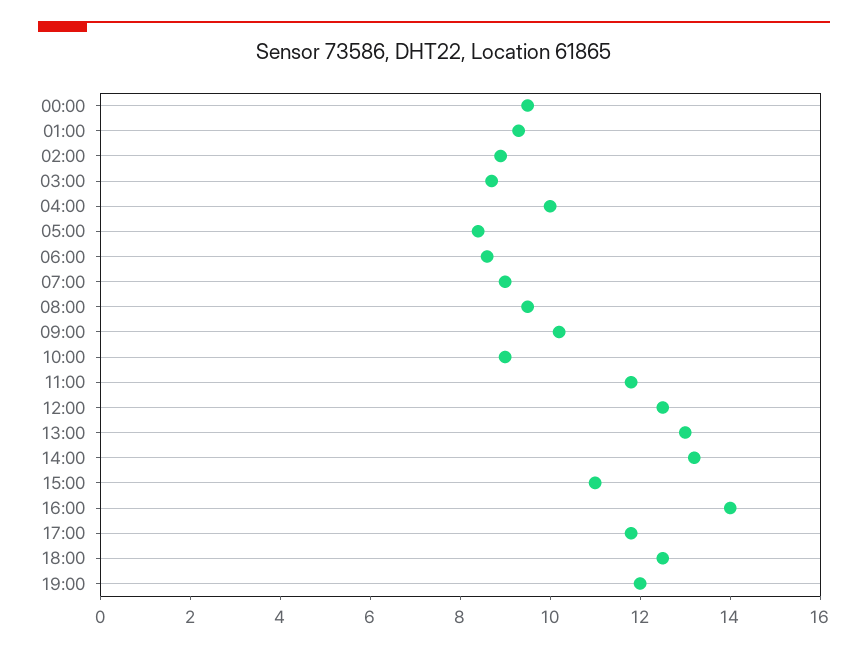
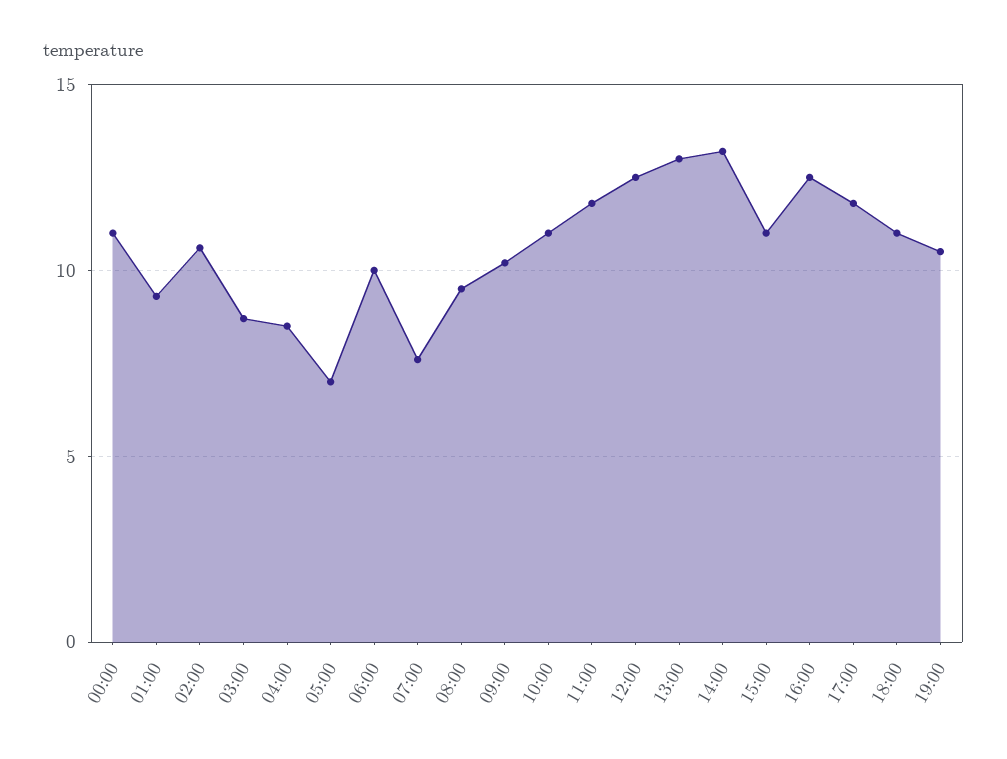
  {
-   "00:00": 9.5,
+   "00:00": 11,
    "01:00": 9.5,
-   "02:00": 9,
+   "02:00": 10.5,
    "03:00": 8.5,
-   "04:00": 10,
+   "04:00": 8.5,
-   "05:00": 8.5,
+   "05:00": 7,
-   "06:00": 8.5,
+   "06:00": 10,
-   "07:00": 9,
+   "07:00": 7.5,
    "08:00": 9.5,
    "09:00": 10,
-   "10:00": 9,
+   "10:00": 11,
    "11:00": 12,
    "12:00": 12.5,
    "13:00": 13,
    "14:00": 13,
    "15:00": 11,
-   "16:00": 14,
+   "16:00": 12.5,
    "17:00": 12,
-   "18:00": 12.5,
+   "18:00": 11,
-   "19:00": 12
+   "19:00": 10.5
  }

